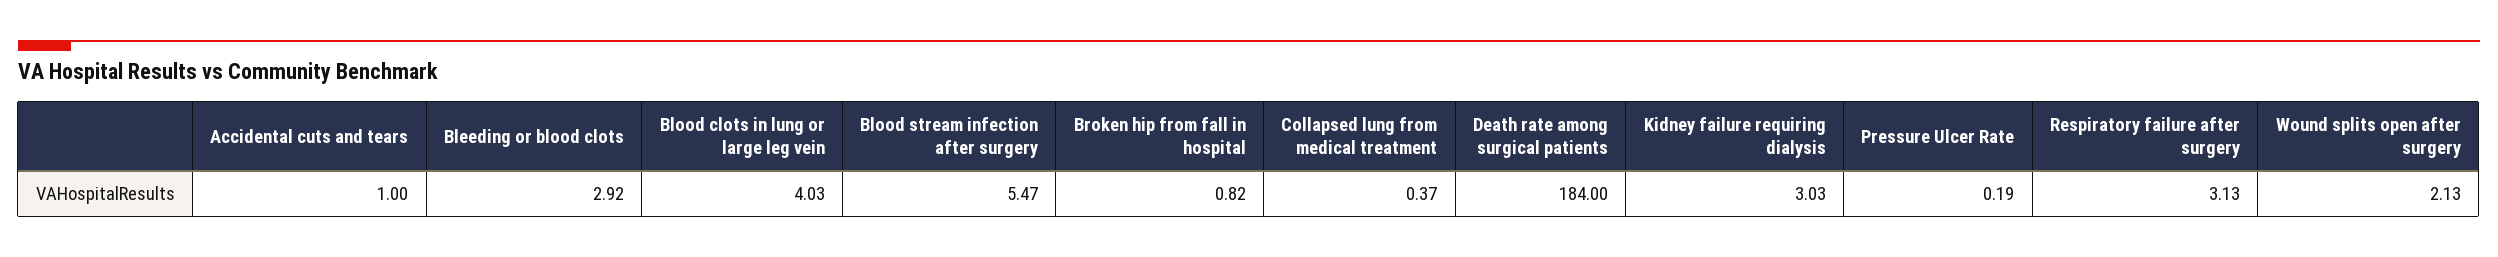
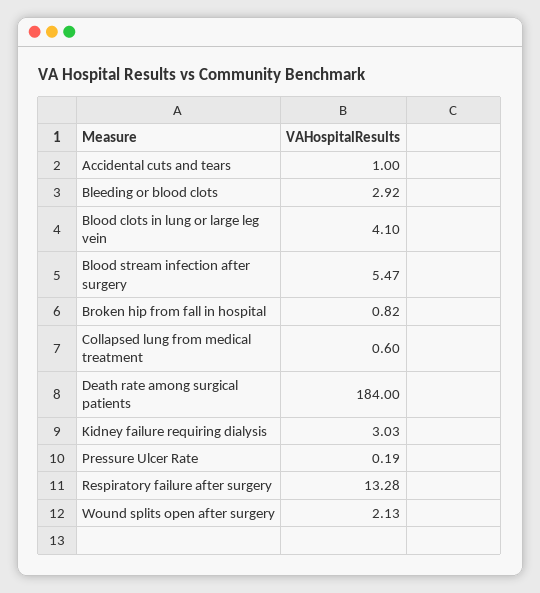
  {
    "Accidental cuts and tears": 1,
    "Bleeding or blood clots": 2.92,
-   "Blood clots in lung or large leg vein": 4.03,
+   "Blood clots in lung or large leg vein": 4.1,
    "Blood stream infection after surgery": 5.47,
    "Broken hip from fall in hospital": 0.82,
-   "Collapsed lung from medical treatment": 0.37,
+   "Collapsed lung from medical treatment": 0.6,
    "Death rate among surgical patients": 184,
    "Kidney failure requiring dialysis": 3.03,
    "Pressure Ulcer Rate": 0.19,
-   "Respiratory failure after surgery": 3.13,
+   "Respiratory failure after surgery": 13.28,
    "Wound splits open after surgery": 2.13
  }

